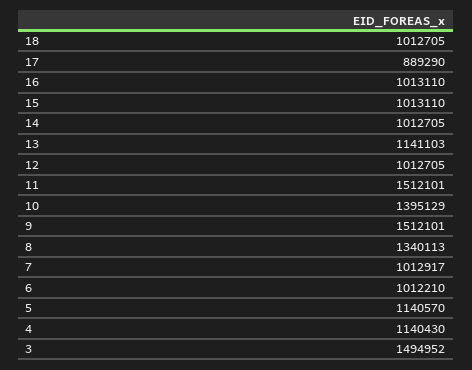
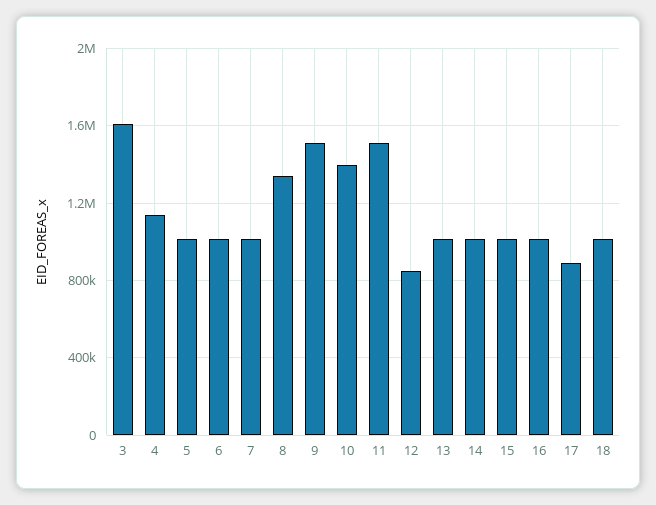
  {
    "18": 1012705,
    "17": 889290,
    "16": 1013110,
    "15": 1013110,
    "14": 1012705,
-   "13": 1141103,
+   "13": 1000000,
-   "12": 1012705,
+   "12": 850000,
    "11": 1512101,
    "10": 1395129,
    "9": 1512101,
    "8": 1340113,
    "7": 1012917,
    "6": 1012210,
-   "5": 1140570,
+   "5": 1000000,
    "4": 1140430,
-   "3": 1494952
+   "3": 1600000
  }

